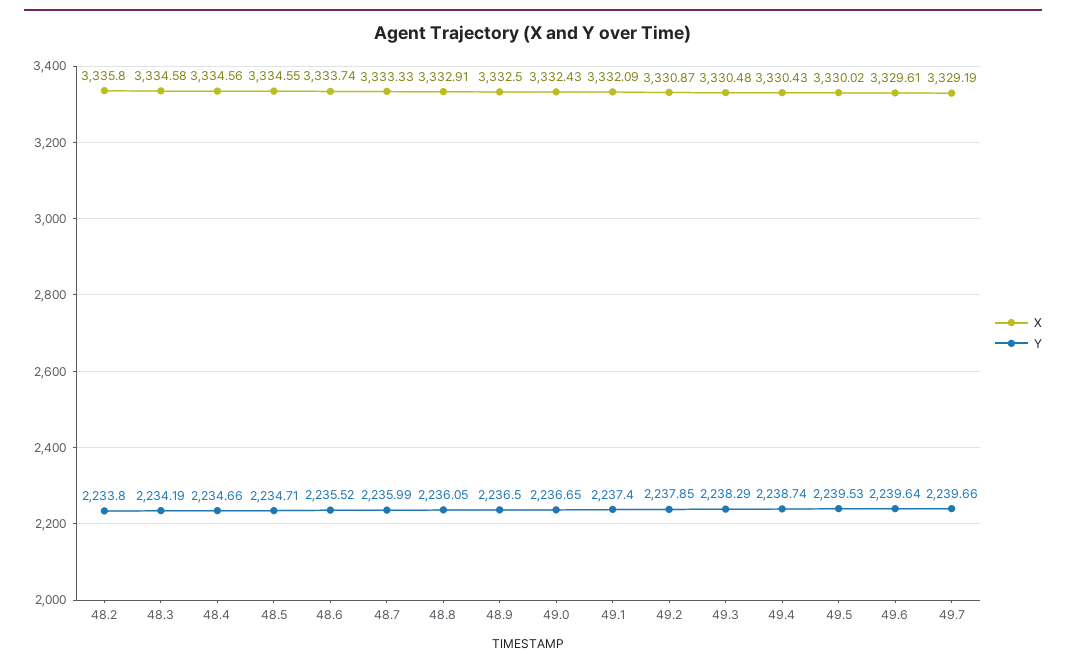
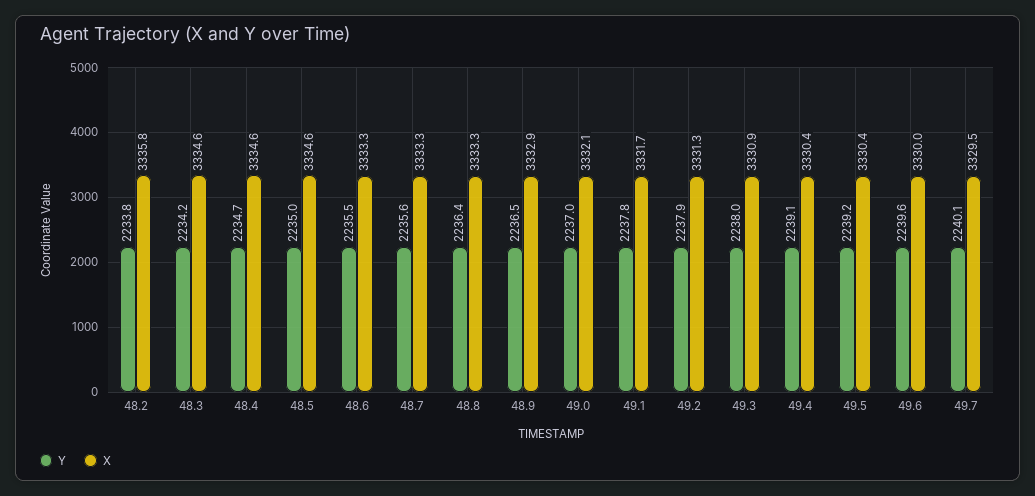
  {
    "X": {
      "48.2": 3335.8,
      "48.3": 3334.58,
      "48.4": 3334.56,
      "48.5": 3334.55,
-     "48.6": 3333.74,
+     "48.6": 3333.3,
      "48.7": 3333.33,
-     "48.8": 3332.91,
+     "48.8": 3333.3,
-     "48.9": 3332.5,
+     "48.9": 3332.9,
-     "49.0": 3332.43,
+     "49.0": 3332.1,
-     "49.1": 3332.09,
+     "49.1": 3331.7,
-     "49.2": 3330.87,
+     "49.2": 3331.3,
-     "49.3": 3330.48,
+     "49.3": 3330.9,
      "49.4": 3330.43,
-     "49.5": 3330.02,
+     "49.5": 3330.4,
-     "49.6": 3329.61,
+     "49.6": 3330,
-     "49.7": 3329.19
+     "49.7": 3329.5
    },
    "Y": {
      "48.2": 2233.8,
      "48.3": 2234.19,
      "48.4": 2234.66,
-     "48.5": 2234.71,
+     "48.5": 2235,
      "48.6": 2235.52,
-     "48.7": 2235.99,
+     "48.7": 2235.6,
-     "48.8": 2236.05,
+     "48.8": 2236.4,
      "48.9": 2236.5,
-     "49.0": 2236.65,
+     "49.0": 2237,
-     "49.1": 2237.4,
+     "49.1": 2237.8,
      "49.2": 2237.85,
-     "49.3": 2238.29,
+     "49.3": 2238,
-     "49.4": 2238.74,
+     "49.4": 2239.1,
-     "49.5": 2239.53,
+     "49.5": 2239.2,
      "49.6": 2239.64,
-     "49.7": 2239.66
+     "49.7": 2240.1
    }
  }

